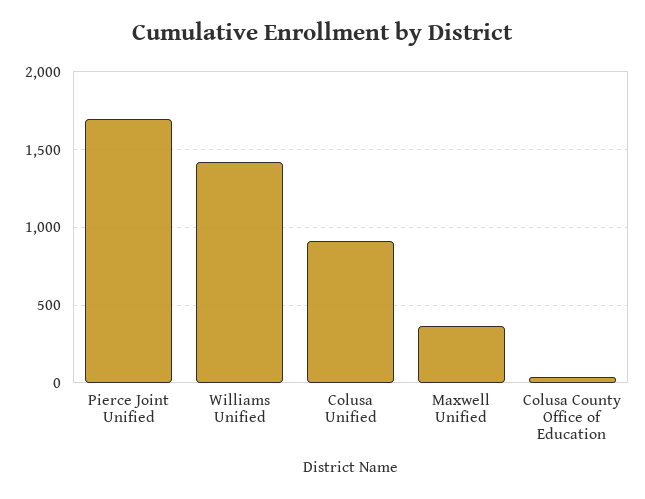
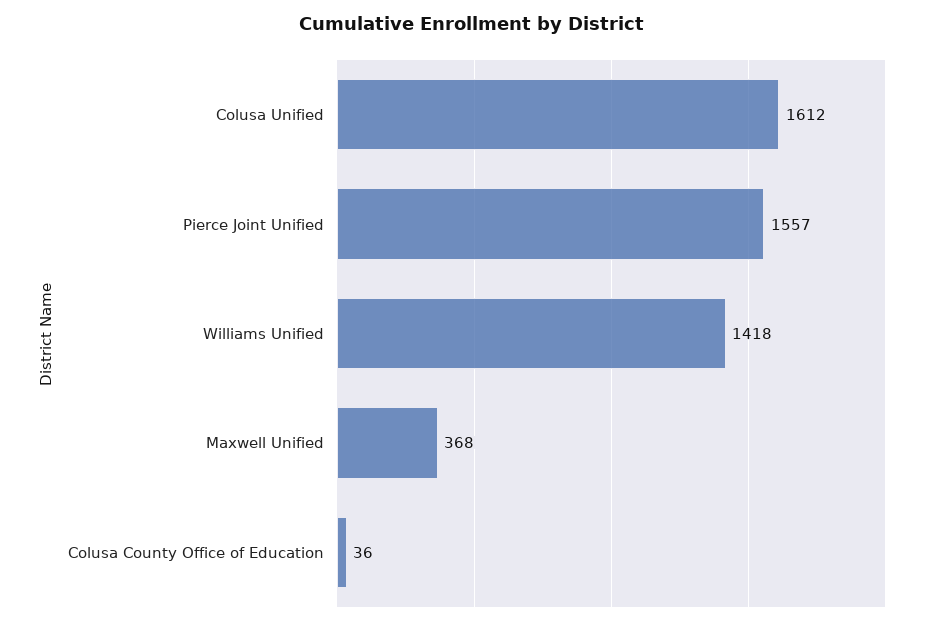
  {
-   "Pierce Joint Unified": 1700,
+   "Pierce Joint Unified": 1557,
    "Williams Unified": 1418,
-   "Colusa Unified": 900,
+   "Colusa Unified": 1612,
    "Maxwell Unified": 368,
    "Colusa County Office of Education": 36
  }

